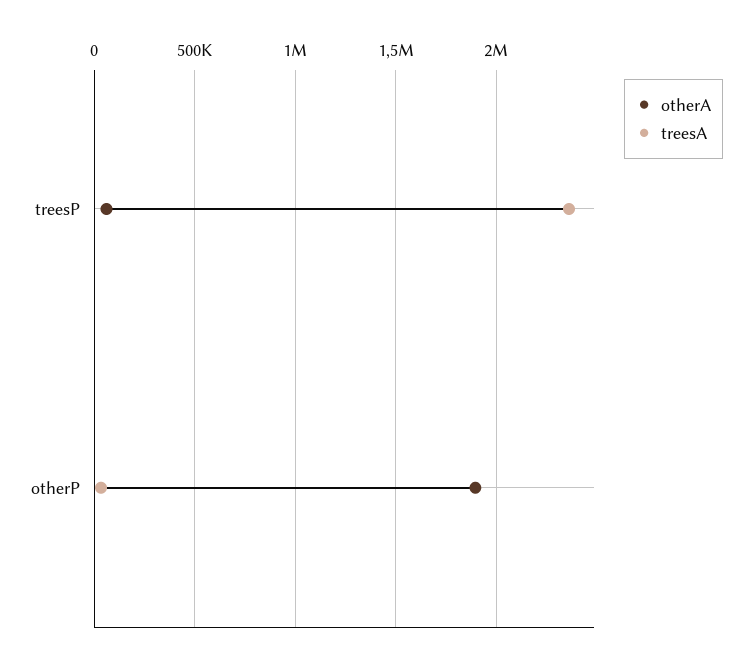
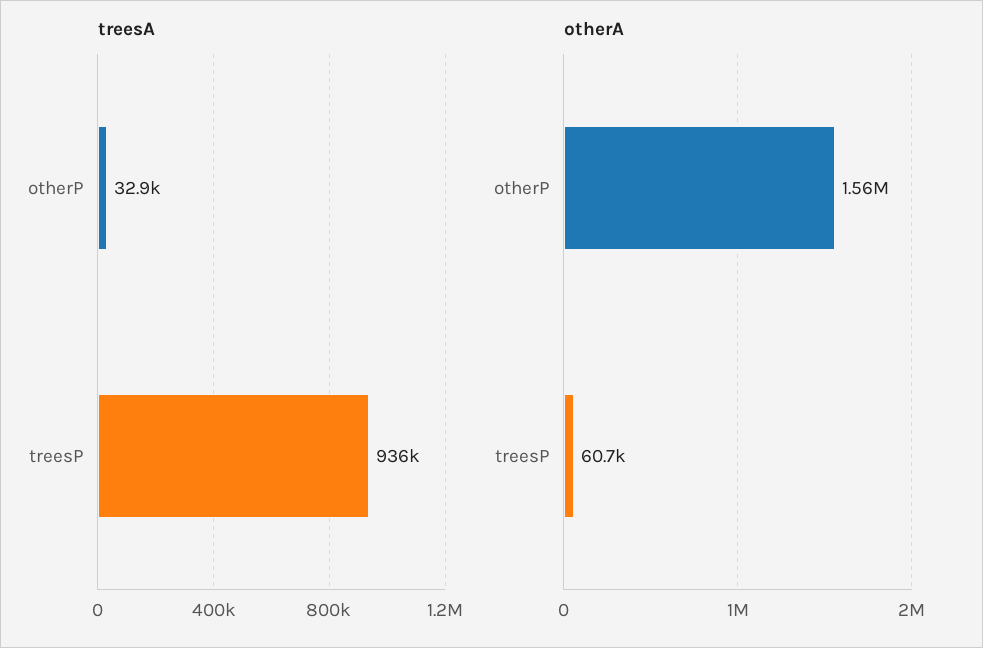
  {
    "otherA": {
      "treesP": 60700,
-     "otherP": 1900000
+     "otherP": 1560000
    },
    "treesA": {
-     "treesP": 2350000,
+     "treesP": 936000,
      "otherP": 32900
    }
  }

